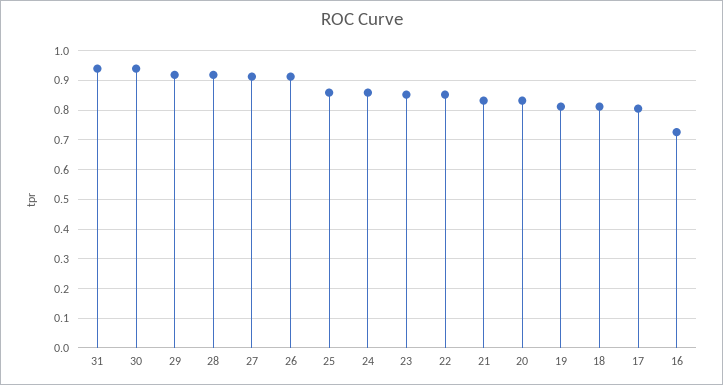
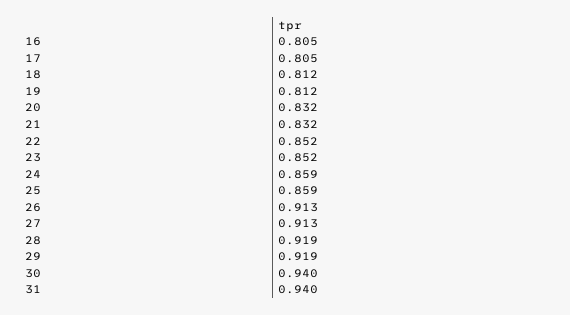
  {
    "31": 0.94,
    "30": 0.94,
    "29": 0.919,
    "28": 0.919,
    "27": 0.913,
    "26": 0.913,
    "25": 0.859,
    "24": 0.859,
    "23": 0.852,
    "22": 0.852,
    "21": 0.832,
    "20": 0.832,
    "19": 0.812,
    "18": 0.812,
    "17": 0.805,
-   "16": 0.725
+   "16": 0.805
  }

